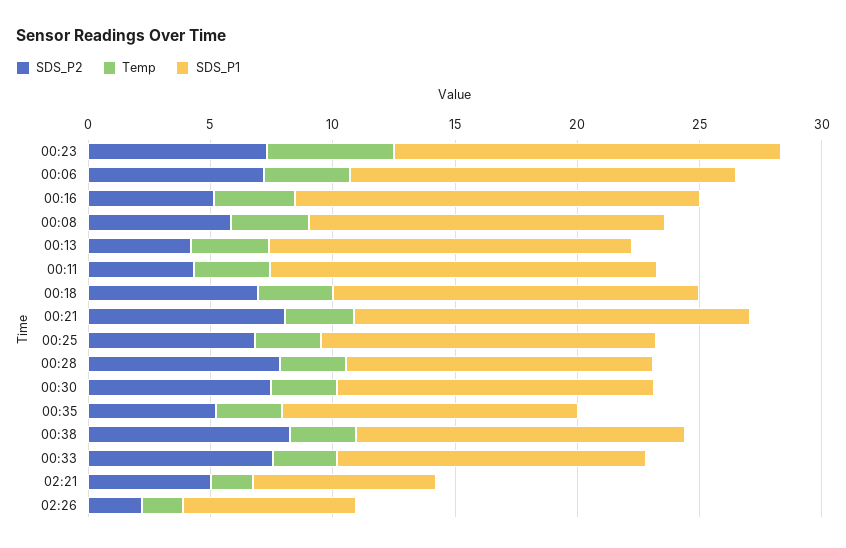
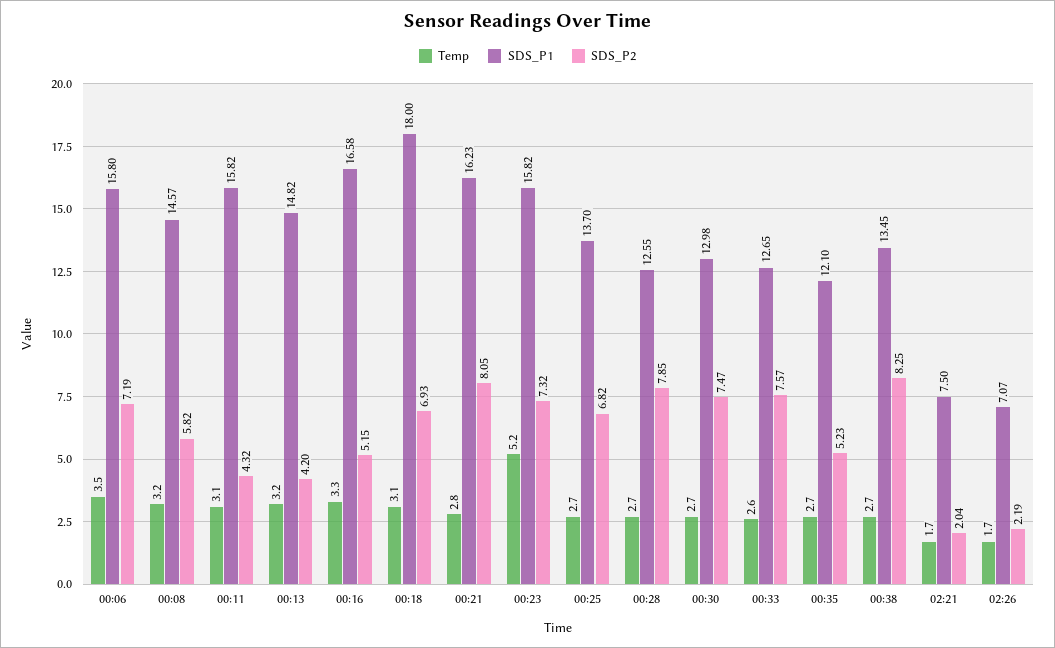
  {
    "SDS_P2": {
      "00:23": 7.32,
      "00:06": 7.19,
      "00:16": 5.15,
      "00:08": 5.82,
      "00:13": 4.2,
      "00:11": 4.32,
      "00:18": 6.93,
      "00:21": 8.05,
      "00:25": 6.82,
      "00:28": 7.85,
      "00:30": 7.47,
      "00:35": 5.23,
      "00:38": 8.25,
      "00:33": 7.57,
-     "02:21": 5,
+     "02:21": 2.04,
      "02:26": 2.19
    },
    "Temp": {
      "00:23": 5.2,
      "00:06": 3.5,
      "00:16": 3.3,
      "00:08": 3.2,
      "00:13": 3.2,
      "00:11": 3.1,
      "00:18": 3.1,
      "00:21": 2.8,
      "00:25": 2.7,
      "00:28": 2.7,
      "00:30": 2.7,
      "00:35": 2.7,
      "00:38": 2.7,
      "00:33": 2.6,
      "02:21": 1.7,
      "02:26": 1.7
    },
    "SDS_P1": {
      "00:23": 15.82,
      "00:06": 15.8,
      "00:16": 16.58,
      "00:08": 14.57,
      "00:13": 14.82,
      "00:11": 15.82,
-     "00:18": 15,
+     "00:18": 18,
      "00:21": 16.23,
      "00:25": 13.7,
      "00:28": 12.55,
      "00:30": 12.98,
      "00:35": 12.1,
      "00:38": 13.45,
      "00:33": 12.65,
      "02:21": 7.5,
      "02:26": 7.07
    }
  }

